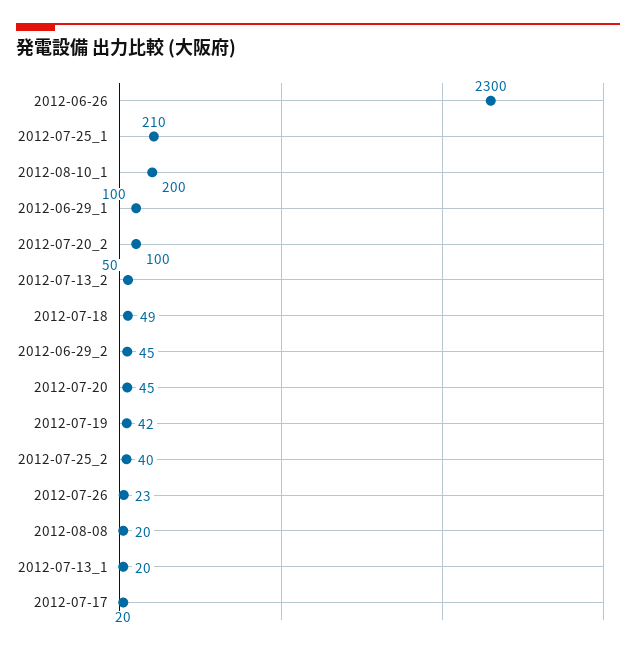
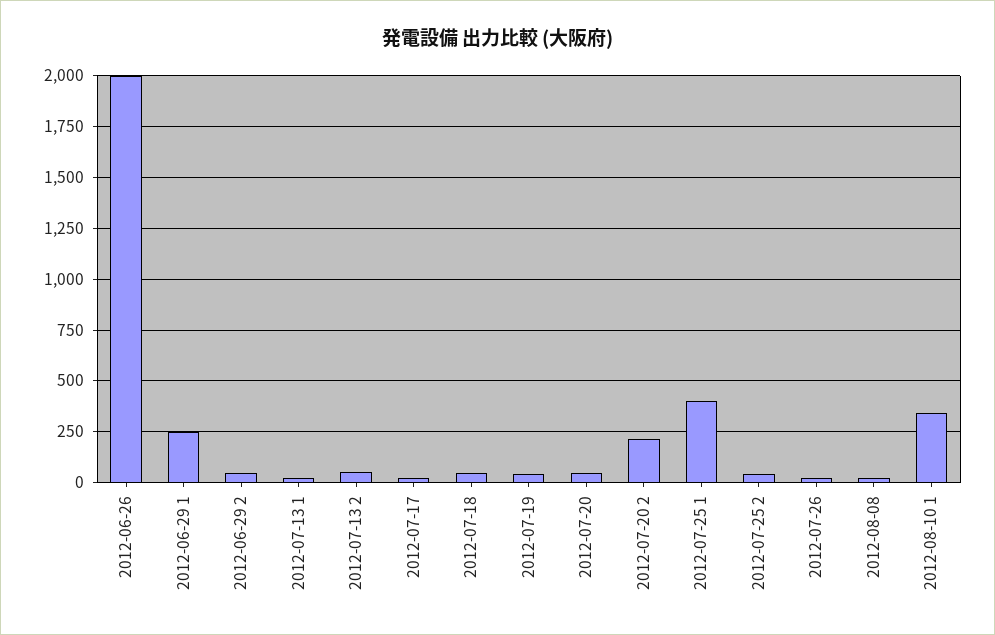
  {
-   "2012-06-26": 2300,
+   "2012-06-26": 2000,
-   "2012-07-25_1": 210,
+   "2012-07-25_1": 400,
-   "2012-08-10_1": 200,
+   "2012-08-10_1": 350,
-   "2012-06-29_1": 100,
+   "2012-06-29_1": 250,
-   "2012-07-20_2": 100,
+   "2012-07-20_2": 200,
    "2012-07-13_2": 50,
    "2012-07-18": 49,
    "2012-06-29_2": 45,
    "2012-07-20": 45,
    "2012-07-19": 42,
    "2012-07-25_2": 40,
    "2012-07-26": 23,
    "2012-08-08": 20,
    "2012-07-13_1": 20,
    "2012-07-17": 20
  }

